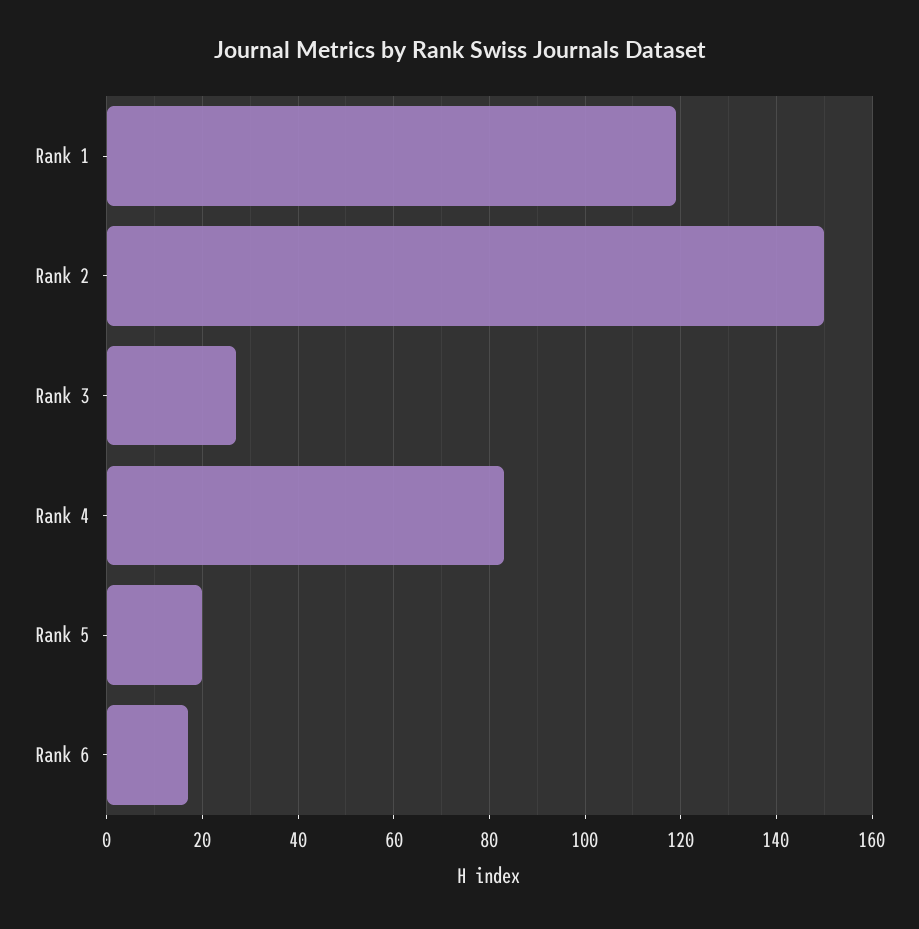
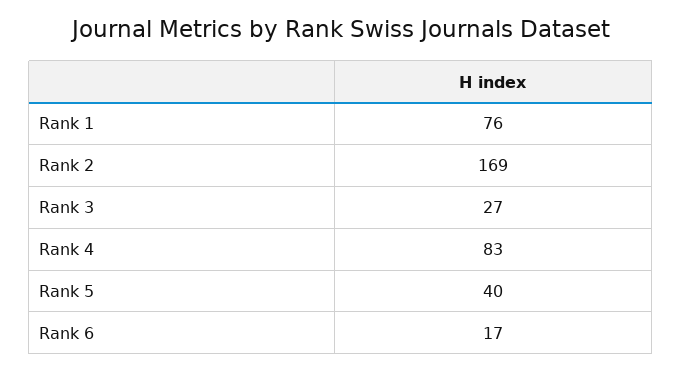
  {
-   "Rank 1": 120,
+   "Rank 1": 76,
-   "Rank 2": 150,
+   "Rank 2": 169,
    "Rank 3": 27,
    "Rank 4": 83,
-   "Rank 5": 20,
+   "Rank 5": 40,
    "Rank 6": 17
  }

